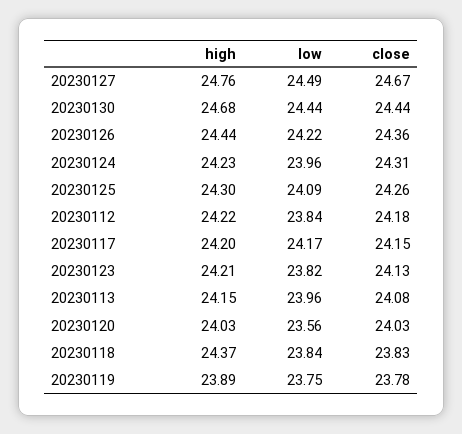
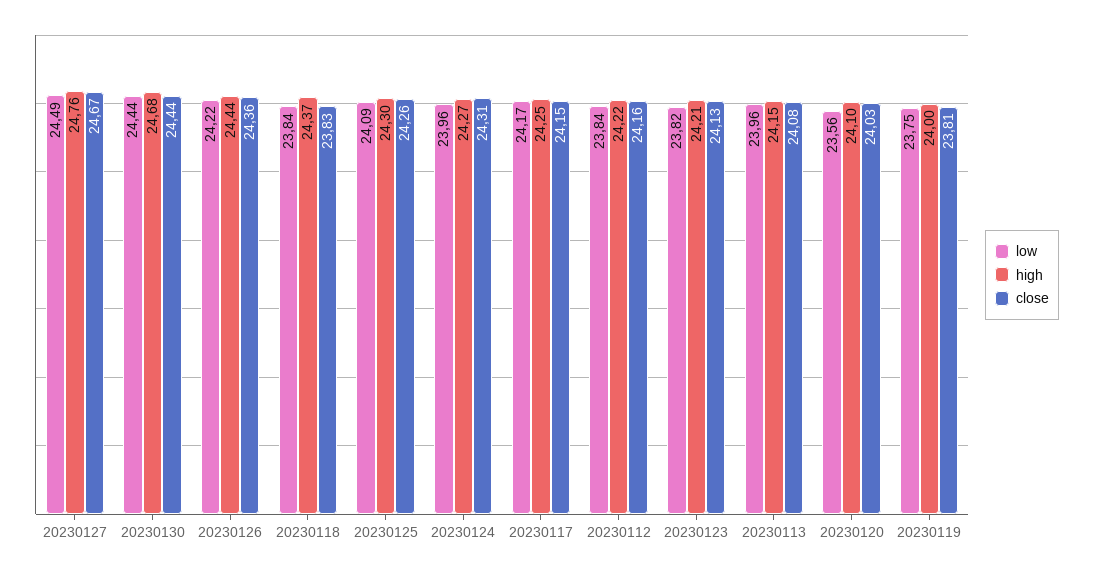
  {
    "high": {
      "20230127": 24.76,
      "20230130": 24.68,
      "20230126": 24.44,
-     "20230124": 24.23,
+     "20230124": 24.27,
      "20230125": 24.3,
      "20230112": 24.22,
-     "20230117": 24.2,
+     "20230117": 24.25,
      "20230123": 24.21,
      "20230113": 24.15,
-     "20230120": 24.03,
+     "20230120": 24.1,
      "20230118": 24.37,
-     "20230119": 23.89
+     "20230119": 24
    },
    "low": {
      "20230127": 24.49,
      "20230130": 24.44,
      "20230126": 24.22,
      "20230124": 23.96,
      "20230125": 24.09,
      "20230112": 23.84,
      "20230117": 24.17,
      "20230123": 23.82,
      "20230113": 23.96,
      "20230120": 23.56,
      "20230118": 23.84,
      "20230119": 23.75
    },
    "close": {
      "20230127": 24.67,
      "20230130": 24.44,
      "20230126": 24.36,
      "20230124": 24.31,
      "20230125": 24.26,
-     "20230112": 24.18,
+     "20230112": 24.16,
      "20230117": 24.15,
      "20230123": 24.13,
      "20230113": 24.08,
      "20230120": 24.03,
      "20230118": 23.83,
-     "20230119": 23.78
+     "20230119": 23.81
    }
  }

